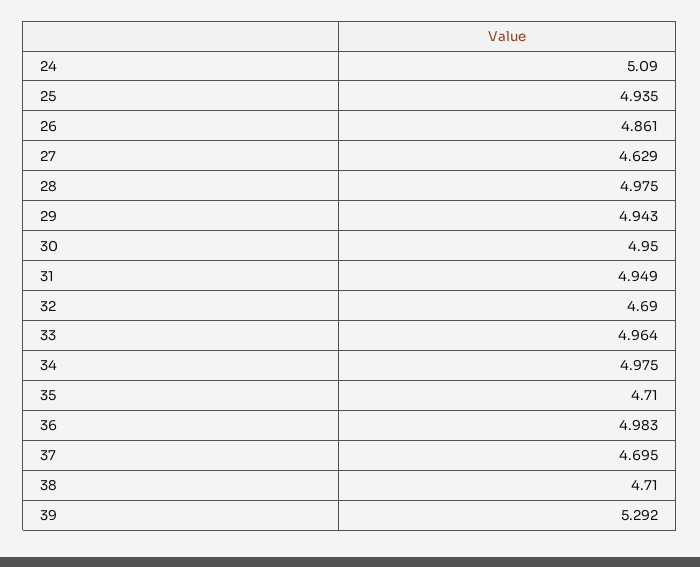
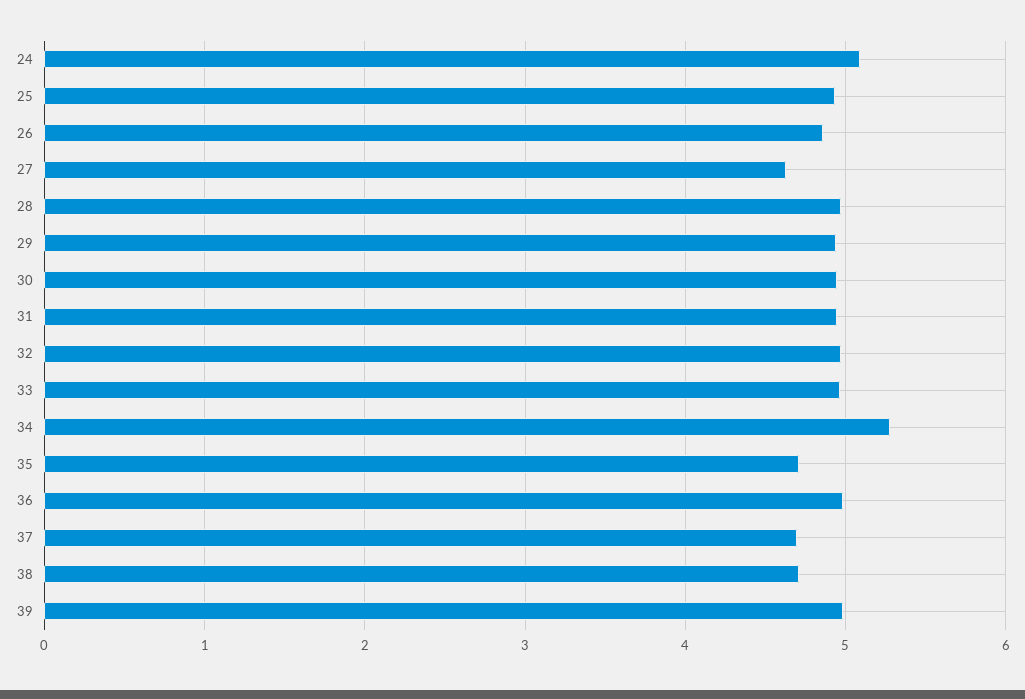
  {
    "24": 5.09,
    "25": 4.935,
    "26": 4.861,
    "27": 4.629,
    "28": 4.975,
    "29": 4.943,
    "30": 4.95,
    "31": 4.949,
-   "32": 4.69,
+   "32": 5,
    "33": 4.964,
-   "34": 4.975,
+   "34": 5.3,
    "35": 4.71,
    "36": 4.983,
    "37": 4.695,
    "38": 4.71,
-   "39": 5.292
+   "39": 5
  }

